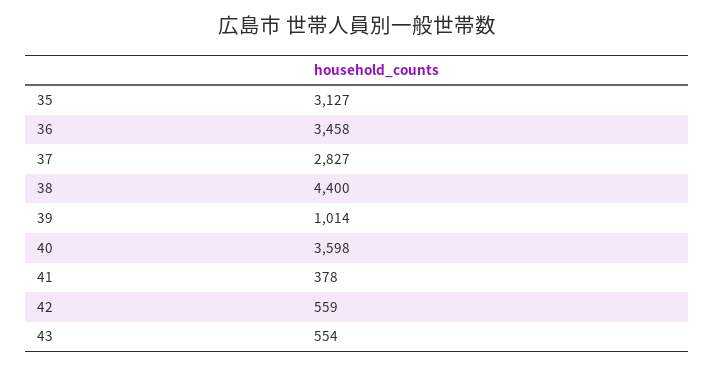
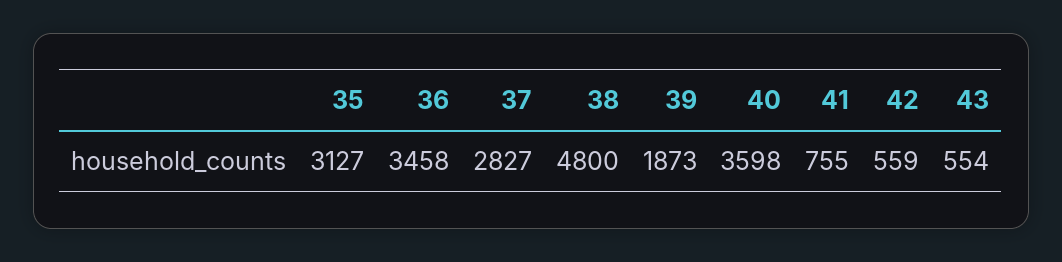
  {
    "35": 3127,
    "36": 3458,
    "37": 2827,
-   "38": 4400,
+   "38": 4800,
-   "39": 1014,
+   "39": 1873,
    "40": 3598,
-   "41": 378,
+   "41": 755,
    "42": 559,
    "43": 554
  }

